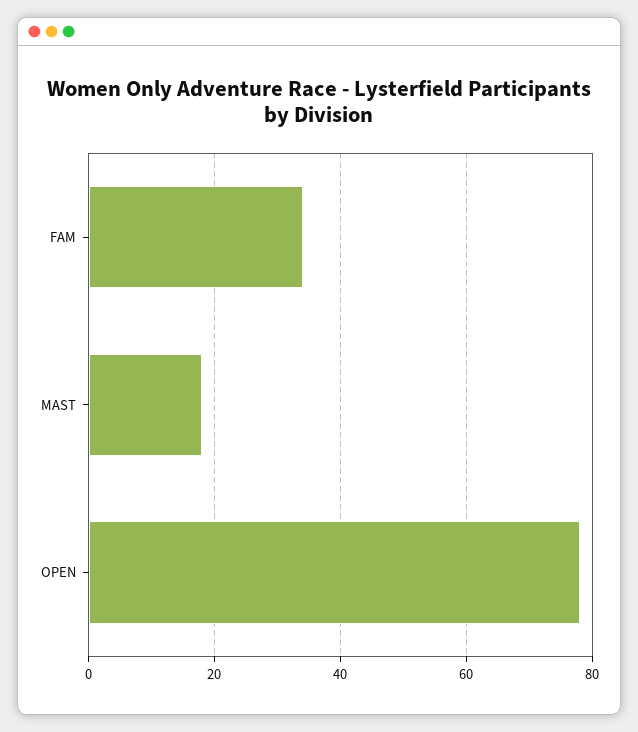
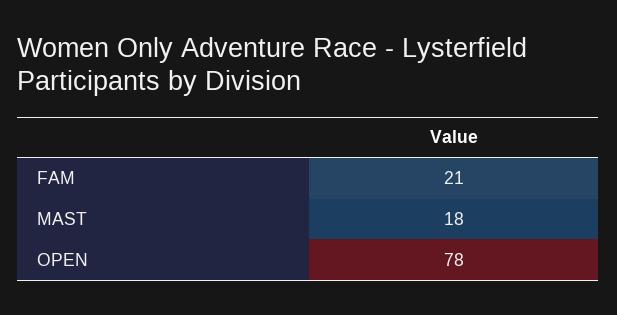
  {
-   "FAM": 35,
+   "FAM": 21,
    "MAST": 18,
    "OPEN": 78
  }

